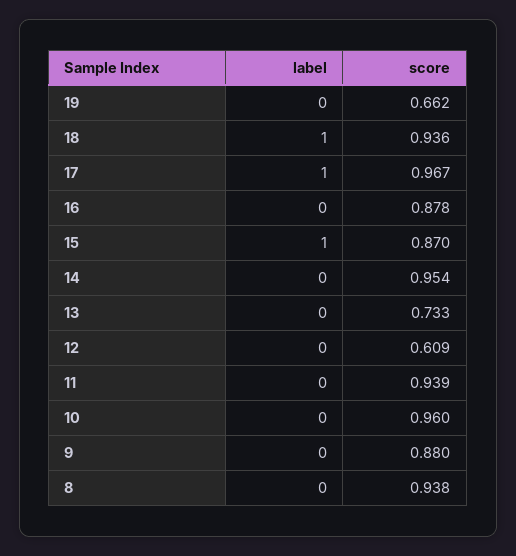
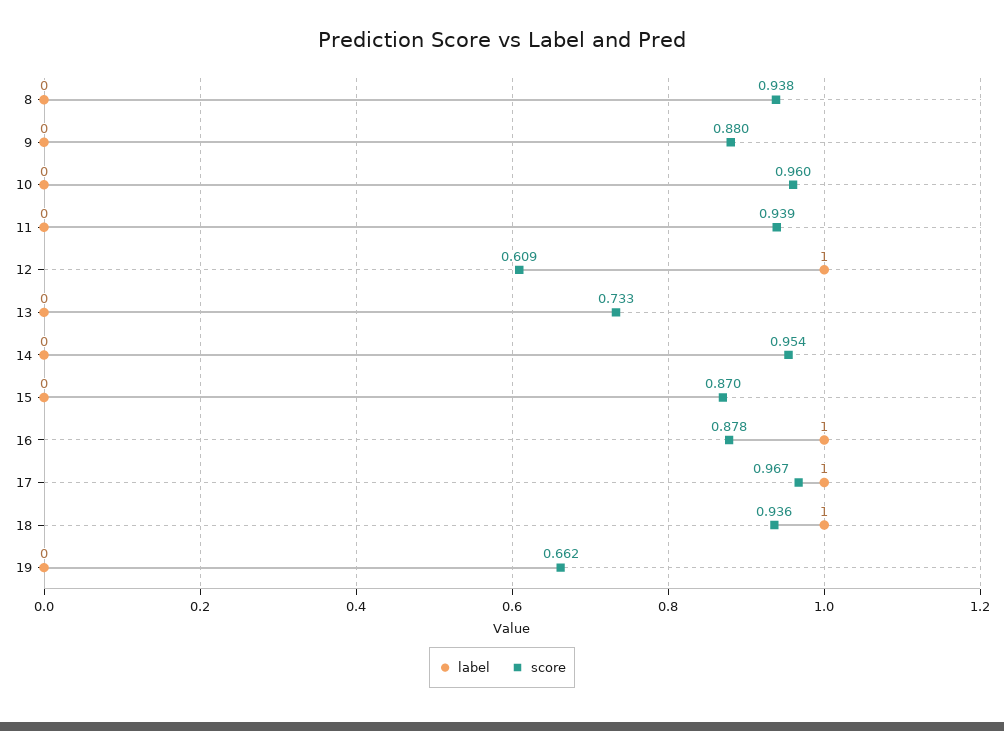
  {
    "label": {
      "19": 0,
      "18": 1,
      "17": 1,
-     "16": 0,
+     "16": 1,
-     "15": 1,
+     "15": 0,
      "14": 0,
      "13": 0,
-     "12": 0,
+     "12": 1,
      "11": 0,
      "10": 0,
      "9": 0,
      "8": 0
    },
    "score": {
      "19": 0.662,
      "18": 0.936,
      "17": 0.967,
      "16": 0.878,
      "15": 0.87,
      "14": 0.954,
      "13": 0.733,
      "12": 0.609,
      "11": 0.939,
      "10": 0.96,
      "9": 0.88,
      "8": 0.938
    }
  }

